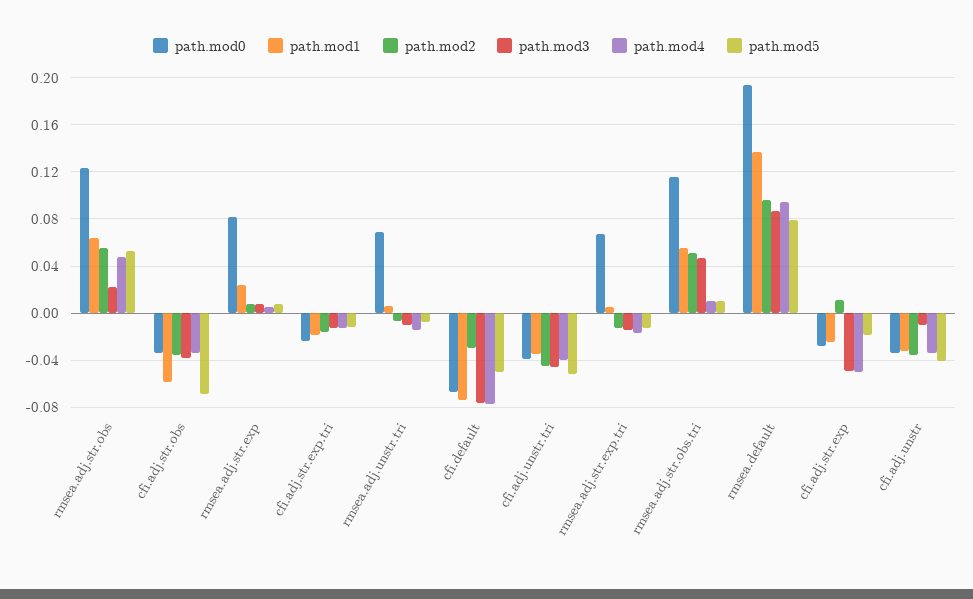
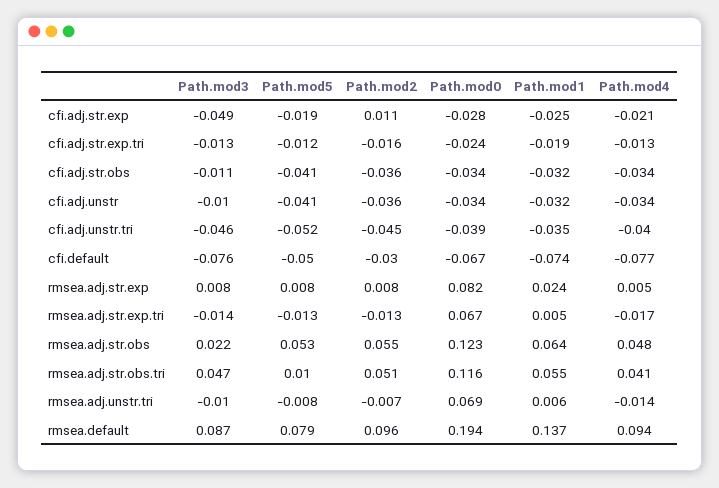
  {
    "path.mod0": {
      "rmsea.adj.str.obs": 0.123,
      "cfi.adj.str.obs": -0.034,
      "rmsea.adj.str.exp": 0.082,
      "cfi.adj.str.exp.tri": -0.024,
      "rmsea.adj.unstr.tri": 0.069,
      "cfi.default": -0.067,
      "cfi.adj.unstr.tri": -0.039,
      "rmsea.adj.str.exp.tri": 0.067,
      "rmsea.adj.str.obs.tri": 0.116,
      "rmsea.default": 0.194,
      "cfi.adj.str.exp": -0.028,
      "cfi.adj.unstr": -0.034
    },
    "path.mod1": {
      "rmsea.adj.str.obs": 0.064,
-     "cfi.adj.str.obs": -0.06,
+     "cfi.adj.str.obs": -0.032,
      "rmsea.adj.str.exp": 0.024,
      "cfi.adj.str.exp.tri": -0.019,
      "rmsea.adj.unstr.tri": 0.006,
      "cfi.default": -0.074,
      "cfi.adj.unstr.tri": -0.035,
      "rmsea.adj.str.exp.tri": 0.005,
      "rmsea.adj.str.obs.tri": 0.055,
      "rmsea.default": 0.137,
      "cfi.adj.str.exp": -0.025,
      "cfi.adj.unstr": -0.032
    },
    "path.mod2": {
      "rmsea.adj.str.obs": 0.055,
      "cfi.adj.str.obs": -0.036,
      "rmsea.adj.str.exp": 0.008,
      "cfi.adj.str.exp.tri": -0.016,
      "rmsea.adj.unstr.tri": -0.007,
      "cfi.default": -0.03,
      "cfi.adj.unstr.tri": -0.045,
      "rmsea.adj.str.exp.tri": -0.013,
      "rmsea.adj.str.obs.tri": 0.051,
      "rmsea.default": 0.096,
      "cfi.adj.str.exp": 0.011,
      "cfi.adj.unstr": -0.036
    },
    "path.mod3": {
      "rmsea.adj.str.obs": 0.022,
-     "cfi.adj.str.obs": -0.04,
+     "cfi.adj.str.obs": -0.011,
      "rmsea.adj.str.exp": 0.008,
      "cfi.adj.str.exp.tri": -0.013,
      "rmsea.adj.unstr.tri": -0.01,
      "cfi.default": -0.076,
      "cfi.adj.unstr.tri": -0.046,
      "rmsea.adj.str.exp.tri": -0.014,
      "rmsea.adj.str.obs.tri": 0.047,
      "rmsea.default": 0.087,
      "cfi.adj.str.exp": -0.049,
      "cfi.adj.unstr": -0.01
    },
    "path.mod4": {
      "rmsea.adj.str.obs": 0.048,
      "cfi.adj.str.obs": -0.034,
      "rmsea.adj.str.exp": 0.005,
      "cfi.adj.str.exp.tri": -0.013,
      "rmsea.adj.unstr.tri": -0.014,
      "cfi.default": -0.077,
      "cfi.adj.unstr.tri": -0.04,
      "rmsea.adj.str.exp.tri": -0.017,
-     "rmsea.adj.str.obs.tri": 0.01,
+     "rmsea.adj.str.obs.tri": 0.041,
      "rmsea.default": 0.094,
-     "cfi.adj.str.exp": -0.05,
+     "cfi.adj.str.exp": -0.021,
      "cfi.adj.unstr": -0.034
    },
    "path.mod5": {
      "rmsea.adj.str.obs": 0.053,
-     "cfi.adj.str.obs": -0.07,
+     "cfi.adj.str.obs": -0.041,
      "rmsea.adj.str.exp": 0.008,
      "cfi.adj.str.exp.tri": -0.012,
      "rmsea.adj.unstr.tri": -0.008,
      "cfi.default": -0.05,
      "cfi.adj.unstr.tri": -0.052,
      "rmsea.adj.str.exp.tri": -0.013,
      "rmsea.adj.str.obs.tri": 0.01,
      "rmsea.default": 0.079,
      "cfi.adj.str.exp": -0.019,
      "cfi.adj.unstr": -0.041
    }
  }

